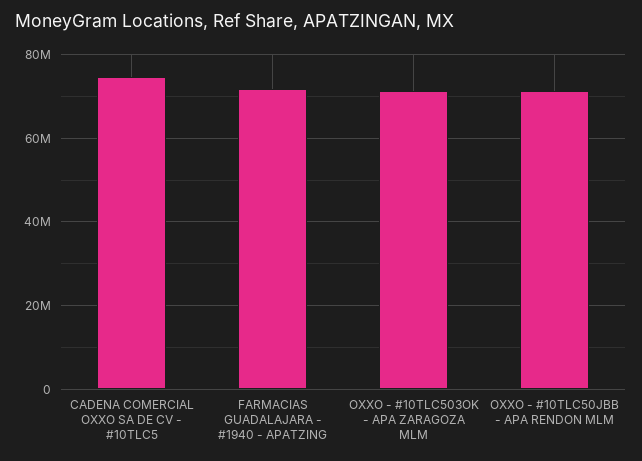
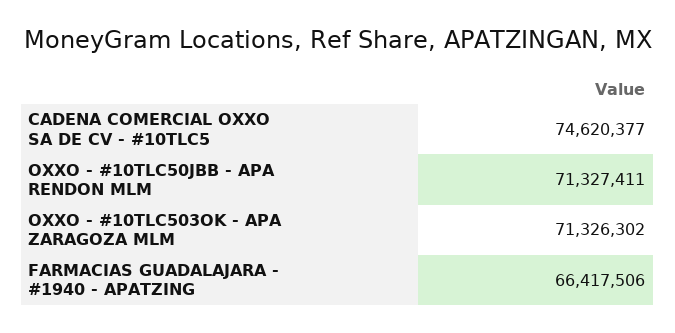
  {
    "CADENA COMERCIAL OXXO SA DE CV - #10TLC5": 74620377,
-   "FARMACIAS GUADALAJARA - #1940 - APATZING": 72000000,
+   "FARMACIAS GUADALAJARA - #1940 - APATZING": 66417506,
    "OXXO - #10TLC503OK - APA ZARAGOZA MLM": 71326302,
    "OXXO - #10TLC50JBB - APA RENDON MLM": 71327411
  }

